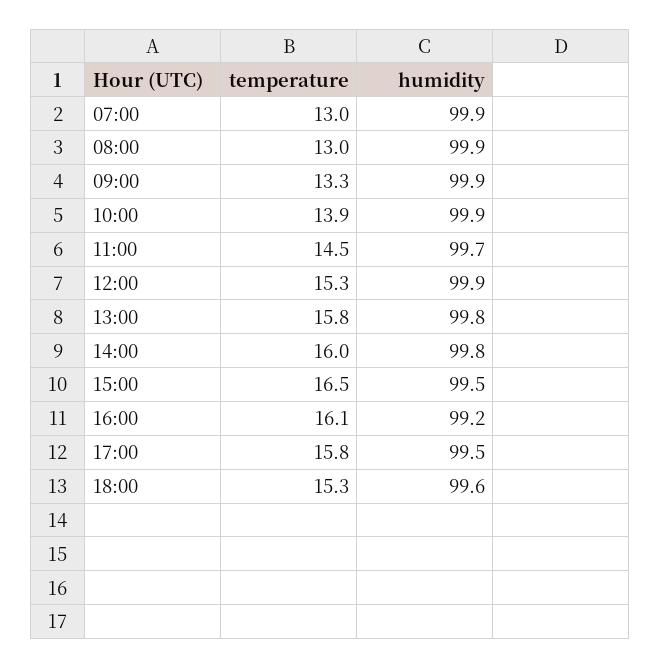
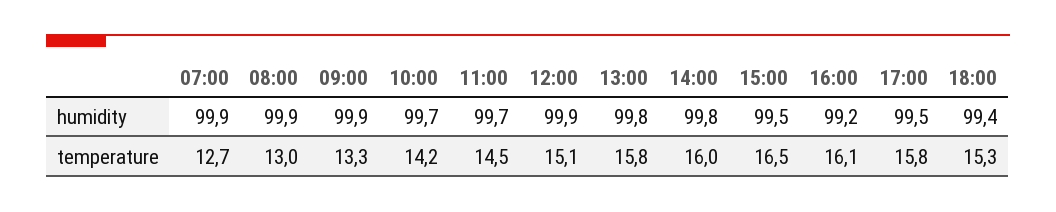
  {
    "temperature": {
-     "07:00": 13,
+     "07:00": 12.7,
      "08:00": 13,
      "09:00": 13.3,
-     "10:00": 13.9,
+     "10:00": 14.2,
      "11:00": 14.5,
-     "12:00": 15.3,
+     "12:00": 15.1,
      "13:00": 15.8,
      "14:00": 16,
      "15:00": 16.5,
      "16:00": 16.1,
      "17:00": 15.8,
      "18:00": 15.3
    },
    "humidity": {
      "07:00": 99.9,
      "08:00": 99.9,
      "09:00": 99.9,
-     "10:00": 99.9,
+     "10:00": 99.7,
      "11:00": 99.7,
      "12:00": 99.9,
      "13:00": 99.8,
      "14:00": 99.8,
      "15:00": 99.5,
      "16:00": 99.2,
      "17:00": 99.5,
-     "18:00": 99.6
+     "18:00": 99.4
    }
  }

